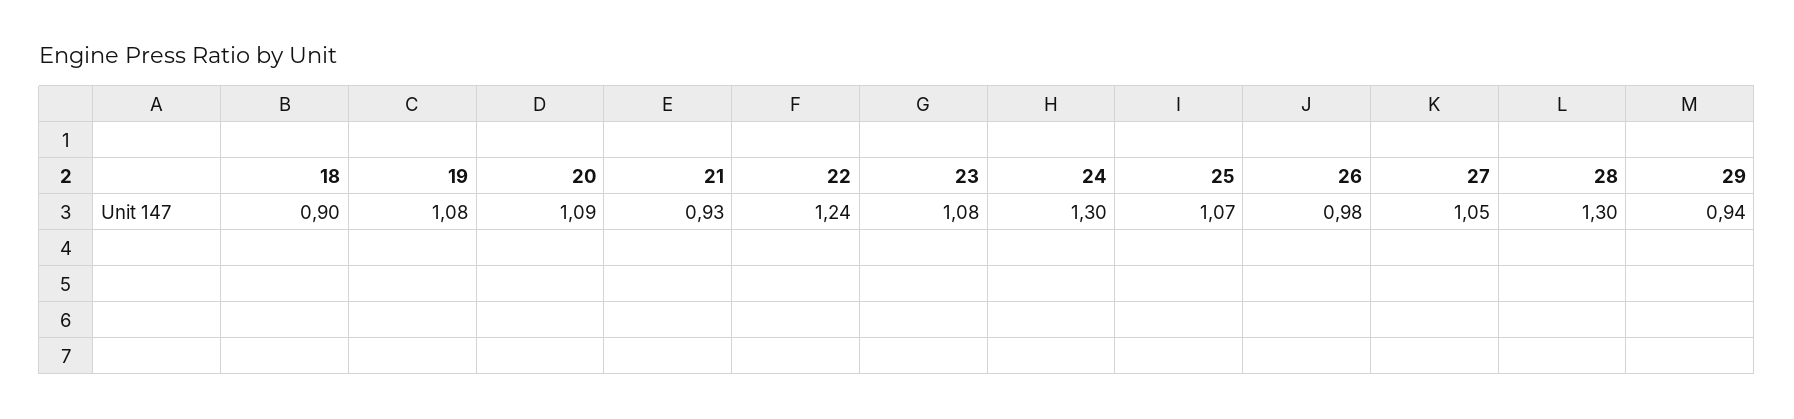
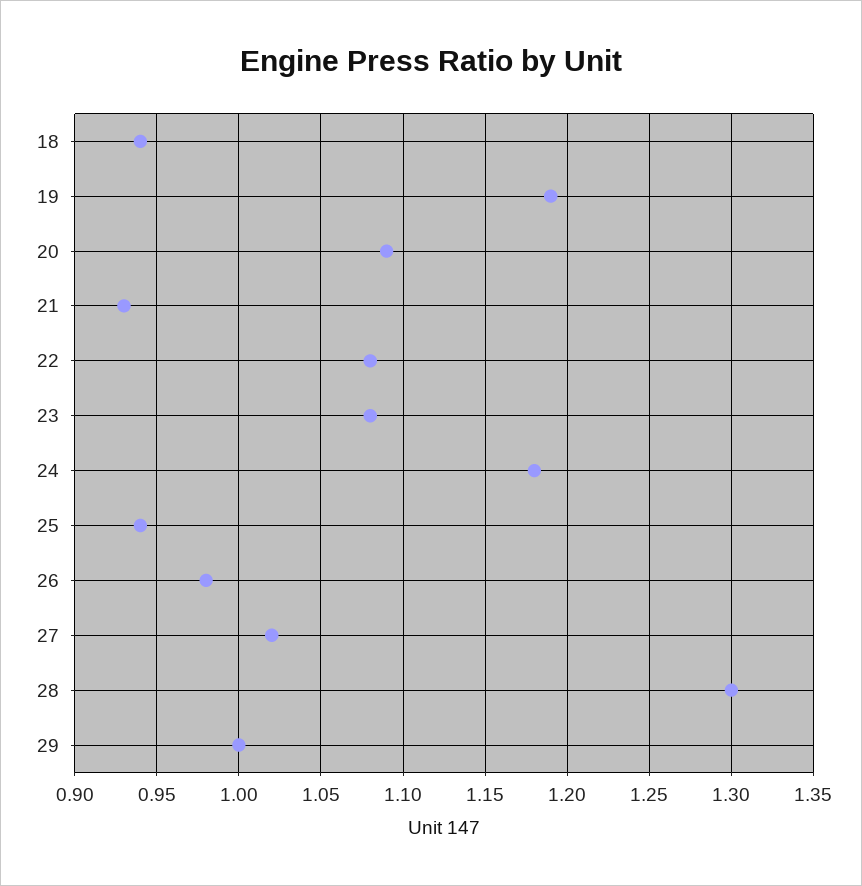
  {
-   "18": 0.9,
+   "18": 0.94,
-   "19": 1.08,
+   "19": 1.19,
    "20": 1.09,
    "21": 0.93,
-   "22": 1.24,
+   "22": 1.08,
    "23": 1.08,
-   "24": 1.3,
+   "24": 1.18,
-   "25": 1.07,
+   "25": 0.94,
    "26": 0.98,
-   "27": 1.05,
+   "27": 1.02,
    "28": 1.3,
-   "29": 0.94
+   "29": 1
  }

